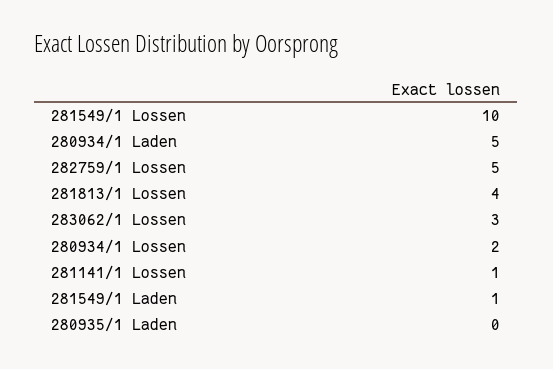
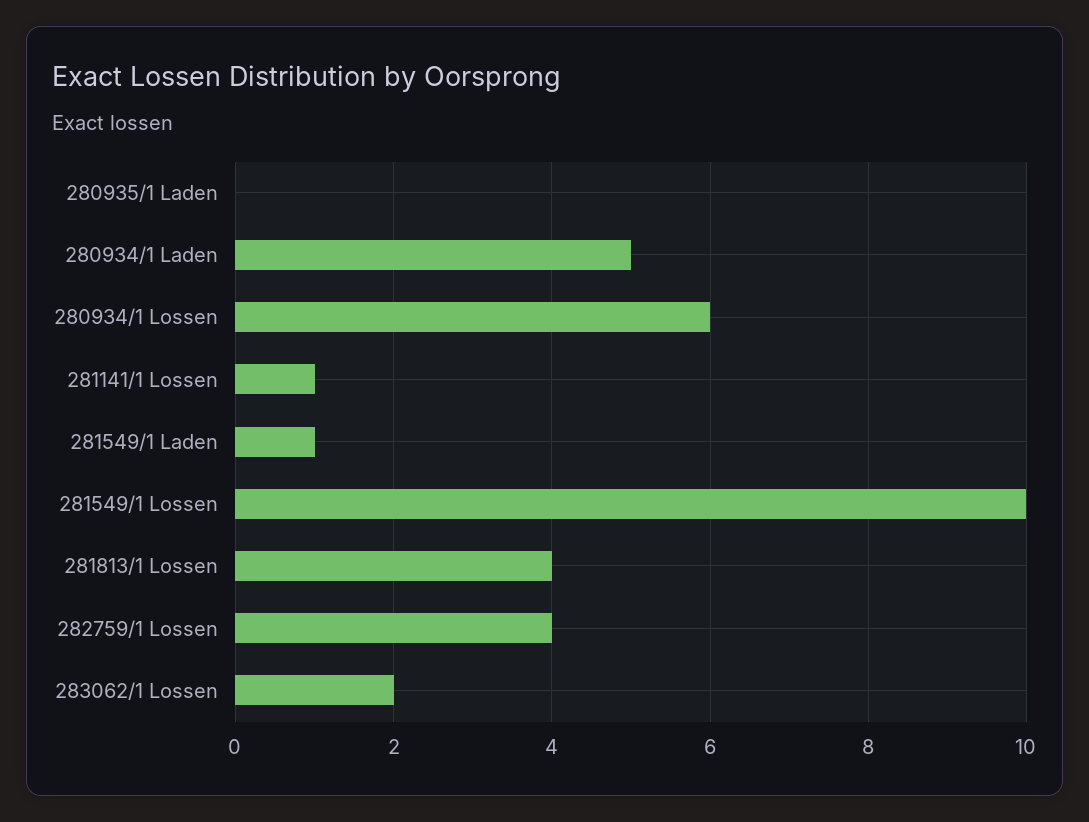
  {
    "281549/1 Lossen": 10,
    "280934/1 Laden": 5,
-   "282759/1 Lossen": 5,
+   "282759/1 Lossen": 4,
    "281813/1 Lossen": 4,
-   "283062/1 Lossen": 3,
+   "283062/1 Lossen": 2,
-   "280934/1 Lossen": 2,
+   "280934/1 Lossen": 6,
    "281141/1 Lossen": 1,
    "281549/1 Laden": 1,
    "280935/1 Laden": 0
  }

